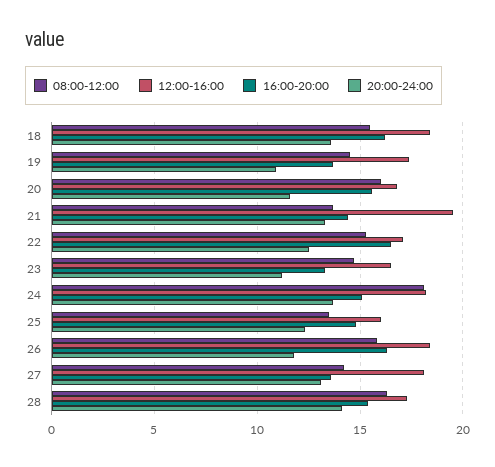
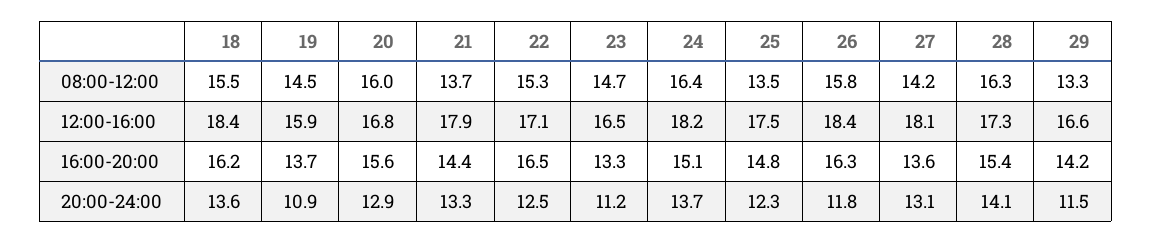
  {
    "08:00-12:00": {
      "18": 15.5,
      "19": 14.5,
      "20": 16,
      "21": 13.7,
      "22": 15.3,
      "23": 14.7,
-     "24": 18,
+     "24": 16.4,
      "25": 13.5,
      "26": 15.8,
      "27": 14.2,
-     "28": 16.3
+     "28": 16.3,
+     "29": 13.3
    },
    "12:00-16:00": {
      "18": 18.4,
-     "19": 17.5,
+     "19": 15.9,
      "20": 16.8,
-     "21": 19.5,
+     "21": 17.9,
      "22": 17.1,
      "23": 16.5,
      "24": 18.2,
-     "25": 16,
+     "25": 17.5,
      "26": 18.4,
      "27": 18.1,
-     "28": 17.3
+     "28": 17.3,
+     "29": 16.6
    },
    "16:00-20:00": {
      "18": 16.2,
      "19": 13.7,
      "20": 15.6,
      "21": 14.4,
      "22": 16.5,
      "23": 13.3,
      "24": 15.1,
      "25": 14.8,
      "26": 16.3,
      "27": 13.6,
-     "28": 15.4
+     "28": 15.4,
+     "29": 14.2
    },
    "20:00-24:00": {
      "18": 13.6,
      "19": 10.9,
-     "20": 11.5,
+     "20": 12.9,
      "21": 13.3,
      "22": 12.5,
      "23": 11.2,
      "24": 13.7,
      "25": 12.3,
      "26": 11.8,
      "27": 13.1,
-     "28": 14.1
+     "28": 14.1,
+     "29": 11.5
    }
  }

